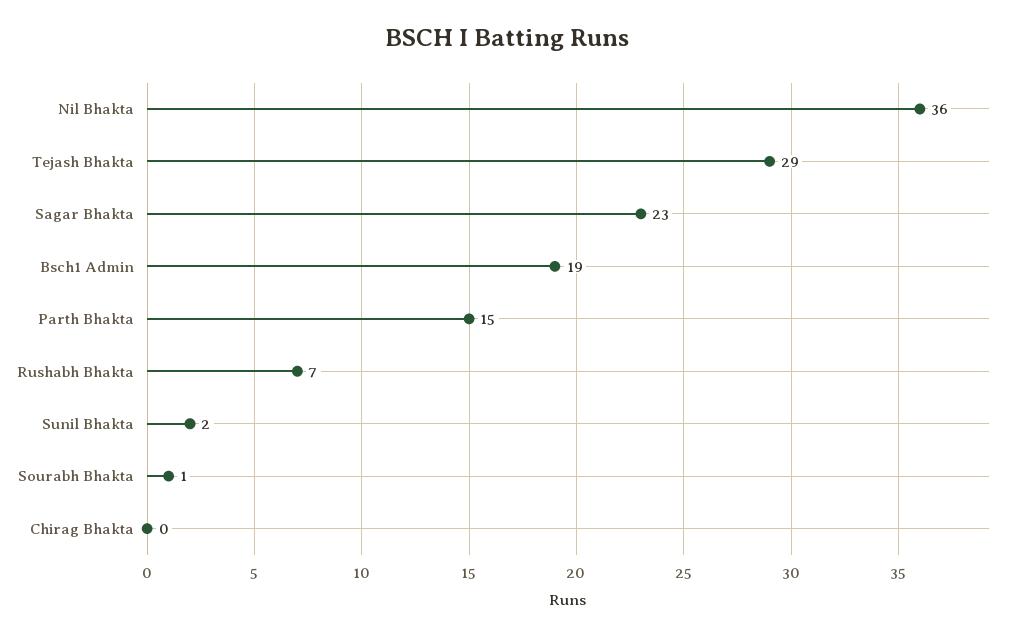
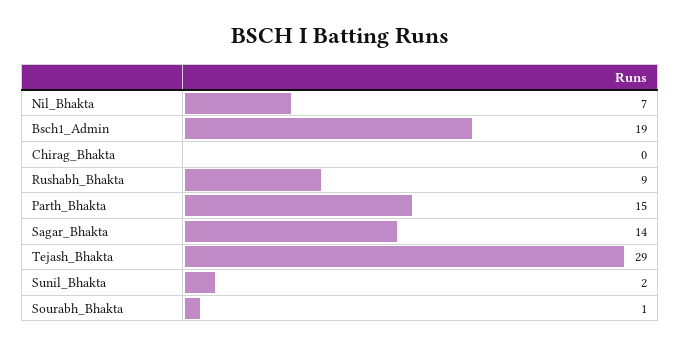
  {
-   "Nil Bhakta": 36,
+   "Nil Bhakta": 7,
    "Tejash Bhakta": 29,
-   "Sagar Bhakta": 23,
+   "Sagar Bhakta": 14,
    "Bsch1 Admin": 19,
    "Parth Bhakta": 15,
-   "Rushabh Bhakta": 7,
+   "Rushabh Bhakta": 9,
    "Sunil Bhakta": 2,
    "Sourabh Bhakta": 1,
    "Chirag Bhakta": 0
  }

